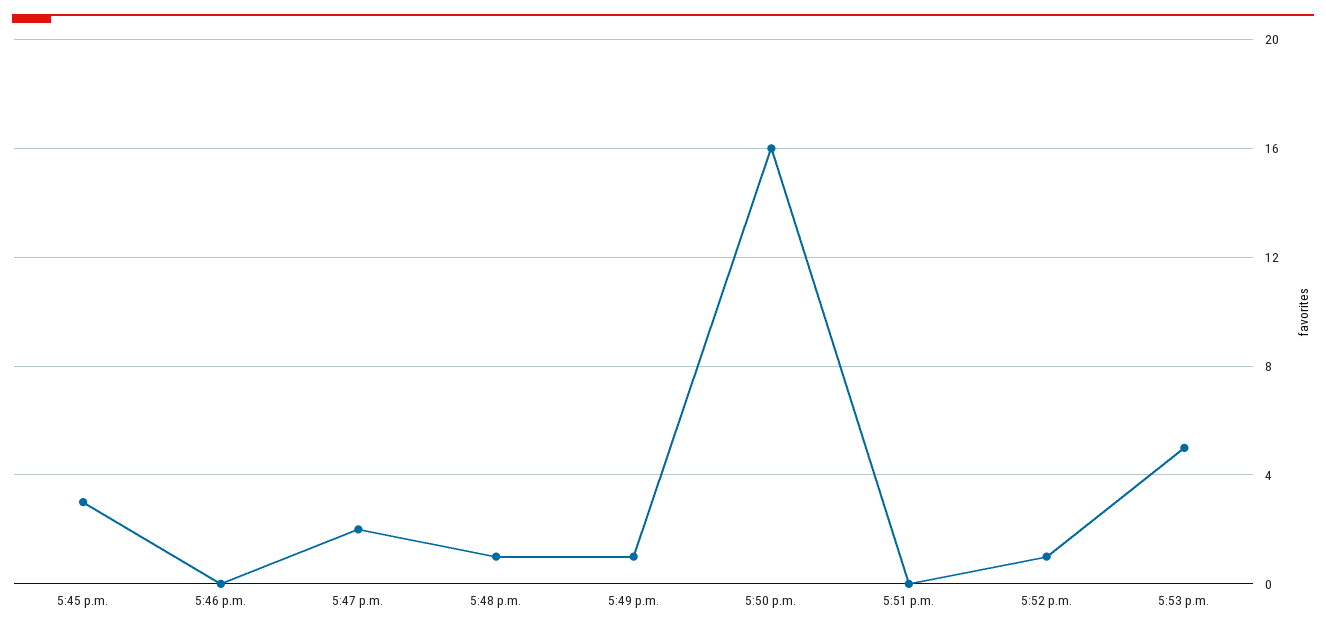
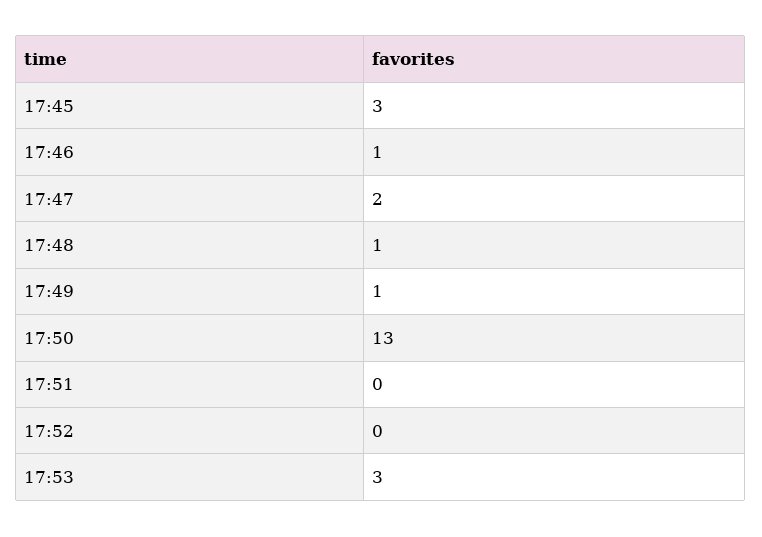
  {
    "5:45 p.m.": 3,
-   "5:46 p.m.": 0,
+   "5:46 p.m.": 1,
    "5:47 p.m.": 2,
    "5:48 p.m.": 1,
    "5:49 p.m.": 1,
-   "5:50 p.m.": 16,
+   "5:50 p.m.": 13,
    "5:51 p.m.": 0,
-   "5:52 p.m.": 1,
+   "5:52 p.m.": 0,
-   "5:53 p.m.": 5
+   "5:53 p.m.": 3
  }

